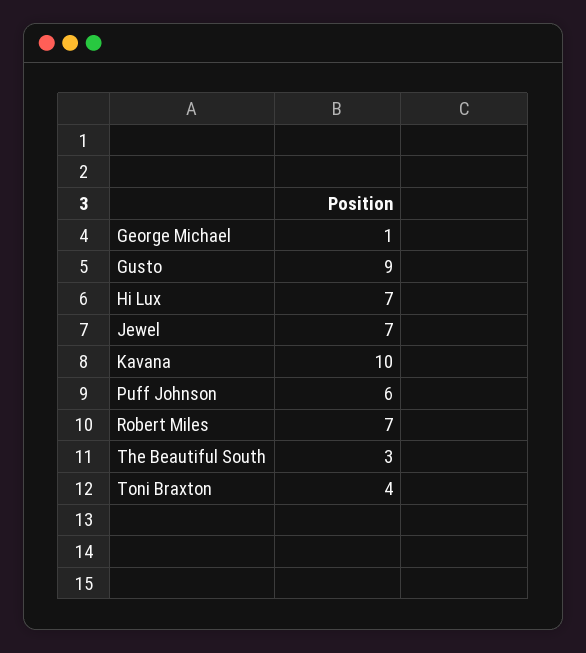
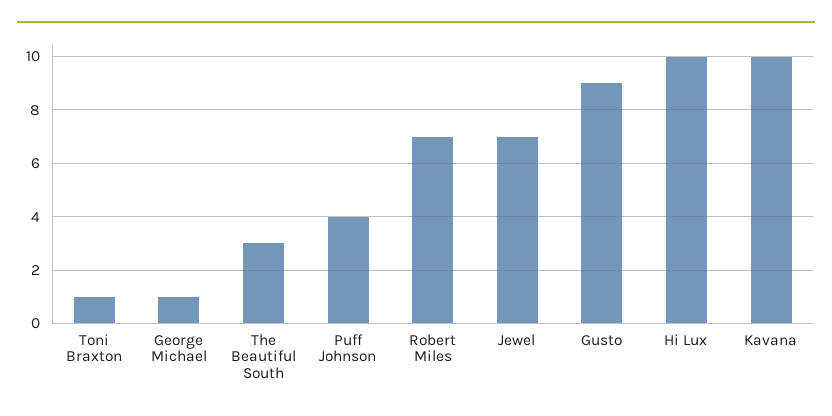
  {
    "George Michael": 1,
    "Gusto": 9,
-   "Hi Lux": 7,
+   "Hi Lux": 10,
    "Jewel": 7,
    "Kavana": 10,
-   "Puff Johnson": 6,
+   "Puff Johnson": 4,
    "Robert Miles": 7,
    "The Beautiful South": 3,
-   "Toni Braxton": 4
+   "Toni Braxton": 1
  }

